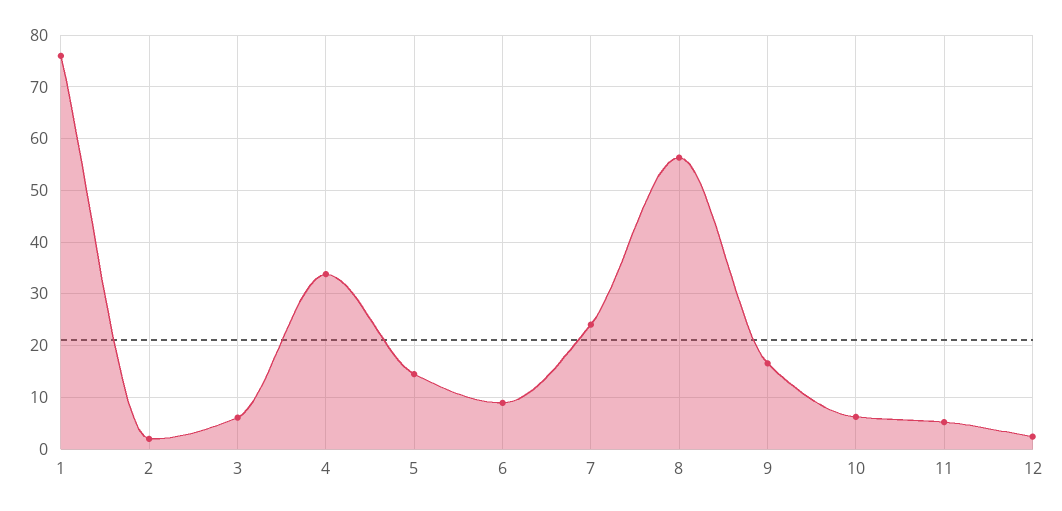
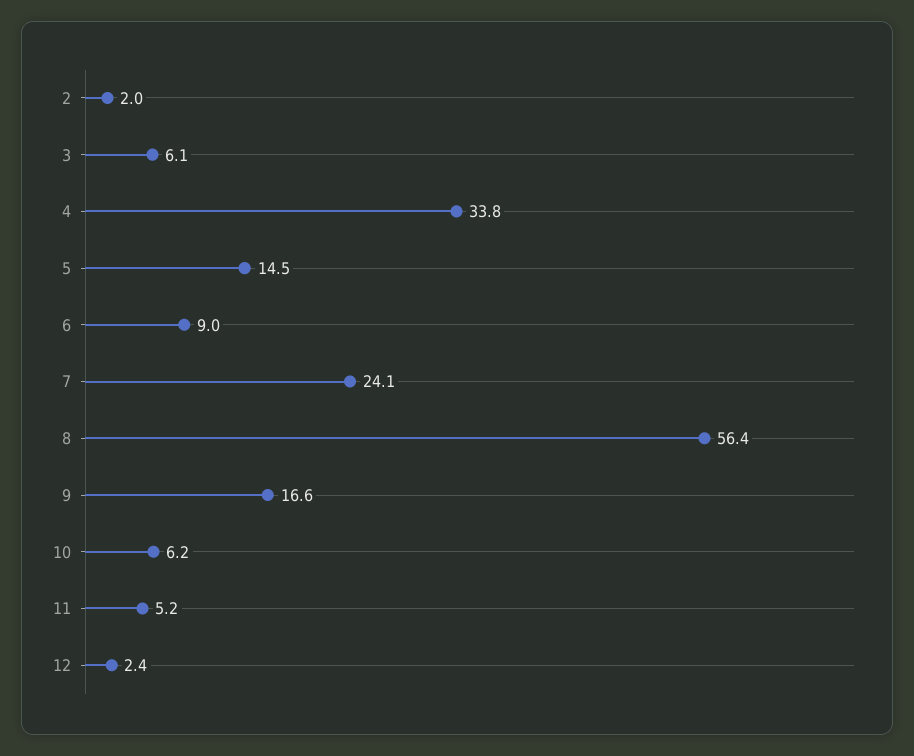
  {
-   "1": 76,
    "2": 2,
    "3": 6.1,
    "4": 33.8,
    "5": 14.5,
    "6": 9,
    "7": 24.1,
    "8": 56.4,
    "9": 16.6,
    "10": 6.2,
    "11": 5.2,
    "12": 2.4
  }

